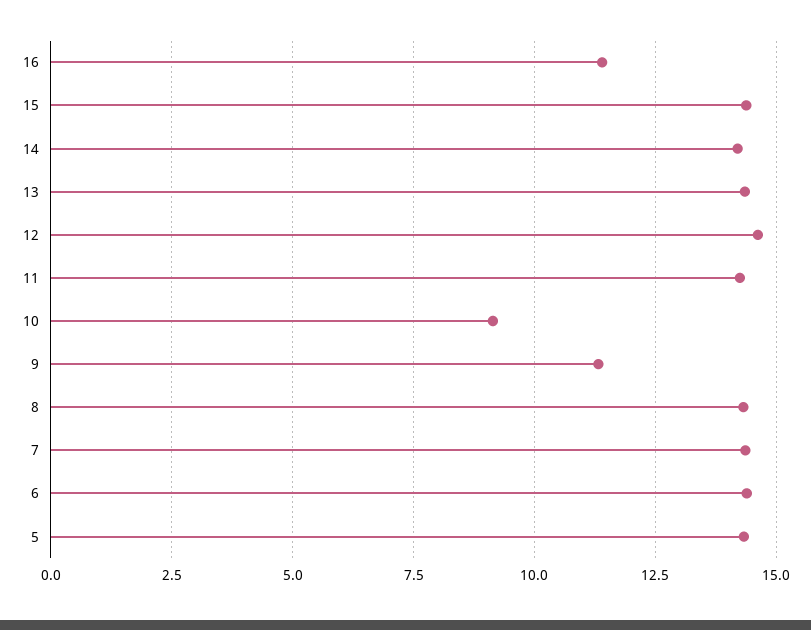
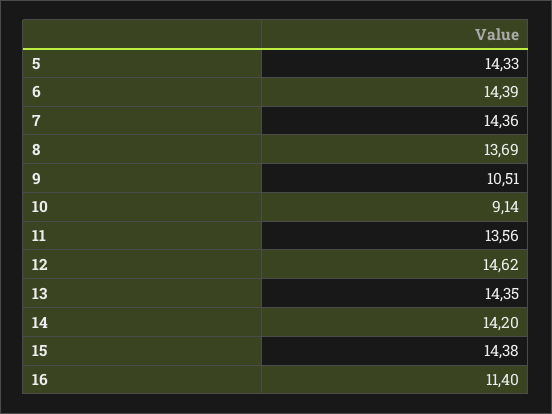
  {
    "16": 11.4,
    "15": 14.38,
    "14": 14.2,
    "13": 14.35,
    "12": 14.62,
-   "11": 14.25,
+   "11": 13.56,
    "10": 9.14,
-   "9": 11.25,
+   "9": 10.51,
-   "8": 14.25,
+   "8": 13.69,
    "7": 14.36,
    "6": 14.39,
    "5": 14.33
  }

